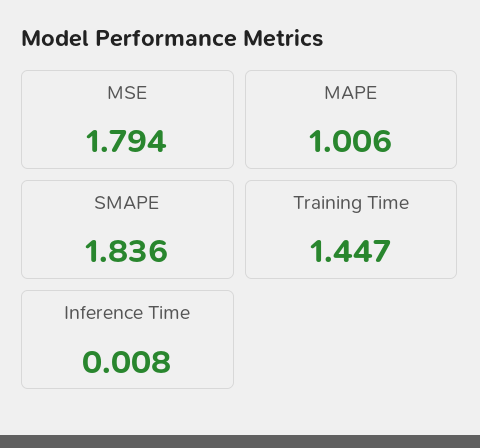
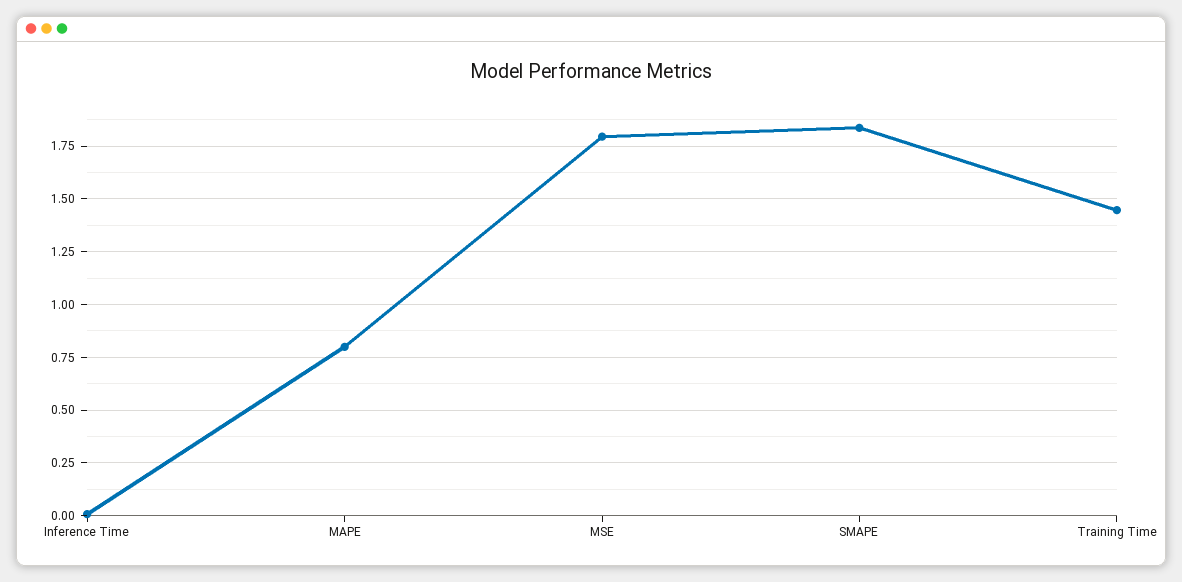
  {
    "MSE": 1.794,
-   "MAPE": 1.006,
+   "MAPE": 0.8,
    "SMAPE": 1.836,
    "Training Time": 1.447,
    "Inference Time": 0.008
  }

